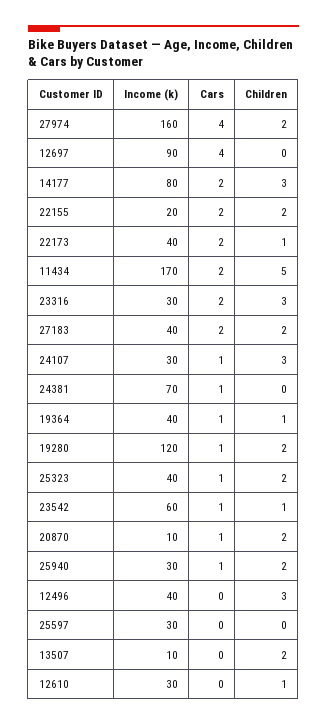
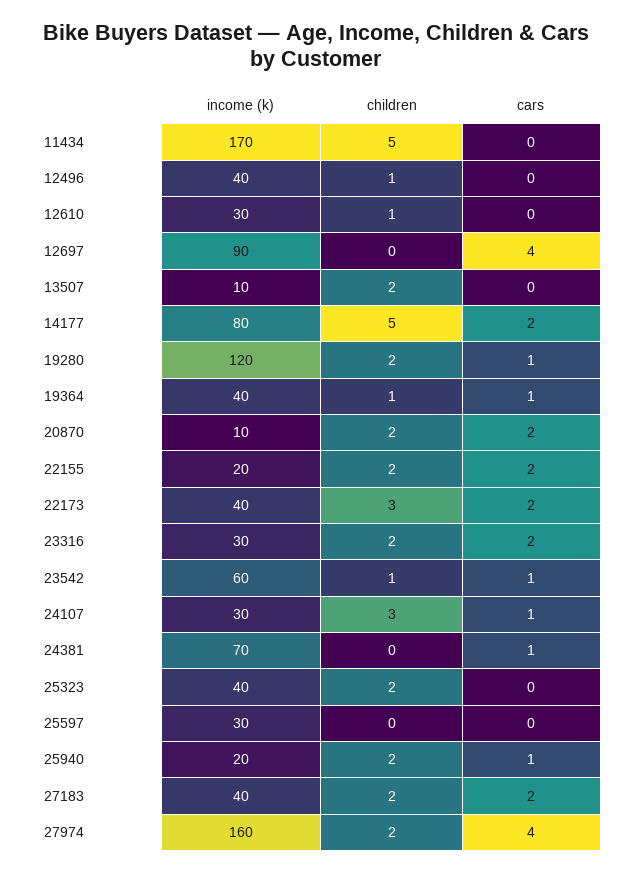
  {
    "Income (k)": {
      "27974": 160,
      "12697": 90,
      "14177": 80,
      "22155": 20,
      "22173": 40,
      "11434": 170,
      "23316": 30,
      "27183": 40,
      "24107": 30,
      "24381": 70,
      "19364": 40,
      "19280": 120,
      "25323": 40,
      "23542": 60,
      "20870": 10,
-     "25940": 30,
+     "25940": 20,
      "12496": 40,
      "25597": 30,
      "13507": 10,
      "12610": 30
    },
    "Cars": {
      "27974": 4,
      "12697": 4,
      "14177": 2,
      "22155": 2,
      "22173": 2,
-     "11434": 2,
+     "11434": 0,
      "23316": 2,
      "27183": 2,
      "24107": 1,
      "24381": 1,
      "19364": 1,
      "19280": 1,
-     "25323": 1,
+     "25323": 0,
      "23542": 1,
-     "20870": 1,
+     "20870": 2,
      "25940": 1,
      "12496": 0,
      "25597": 0,
      "13507": 0,
      "12610": 0
    },
    "Children": {
      "27974": 2,
      "12697": 0,
-     "14177": 3,
+     "14177": 5,
      "22155": 2,
-     "22173": 1,
+     "22173": 3,
      "11434": 5,
-     "23316": 3,
+     "23316": 2,
      "27183": 2,
      "24107": 3,
      "24381": 0,
      "19364": 1,
      "19280": 2,
      "25323": 2,
      "23542": 1,
      "20870": 2,
      "25940": 2,
-     "12496": 3,
+     "12496": 1,
      "25597": 0,
      "13507": 2,
      "12610": 1
    }
  }

